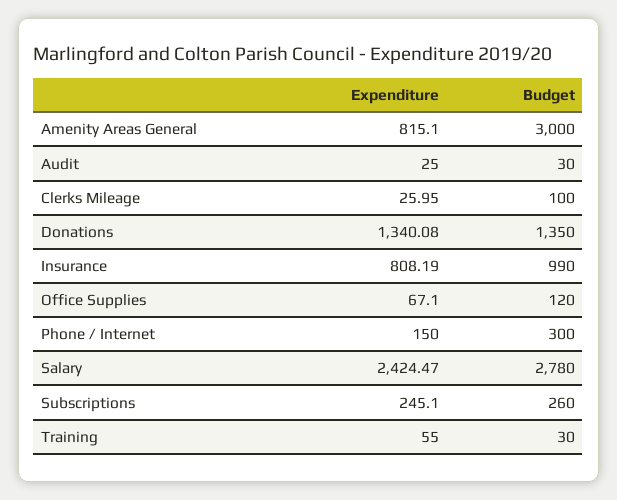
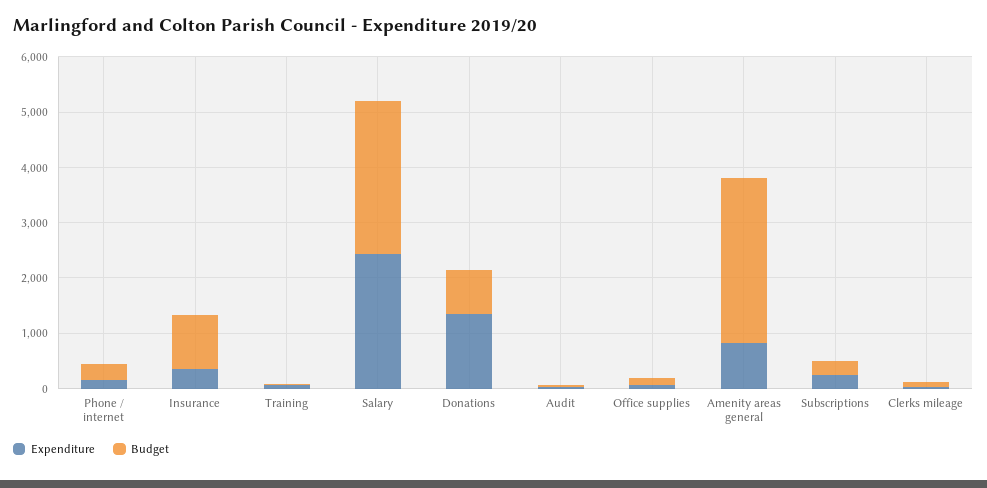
  {
    "Expenditure": {
      "Amenity Areas General": 815.1,
      "Audit": 25,
      "Clerks Mileage": 25.95,
      "Donations": 1340.08,
-     "Insurance": 808.19,
+     "Insurance": 400,
      "Office Supplies": 67.1,
      "Phone / Internet": 150,
      "Salary": 2424.47,
      "Subscriptions": 245.1,
      "Training": 55
    },
    "Budget": {
      "Amenity Areas General": 3000,
      "Audit": 30,
      "Clerks Mileage": 100,
-     "Donations": 1350,
+     "Donations": 800,
      "Insurance": 990,
      "Office Supplies": 120,
      "Phone / Internet": 300,
      "Salary": 2780,
      "Subscriptions": 260,
      "Training": 30
    }
  }

